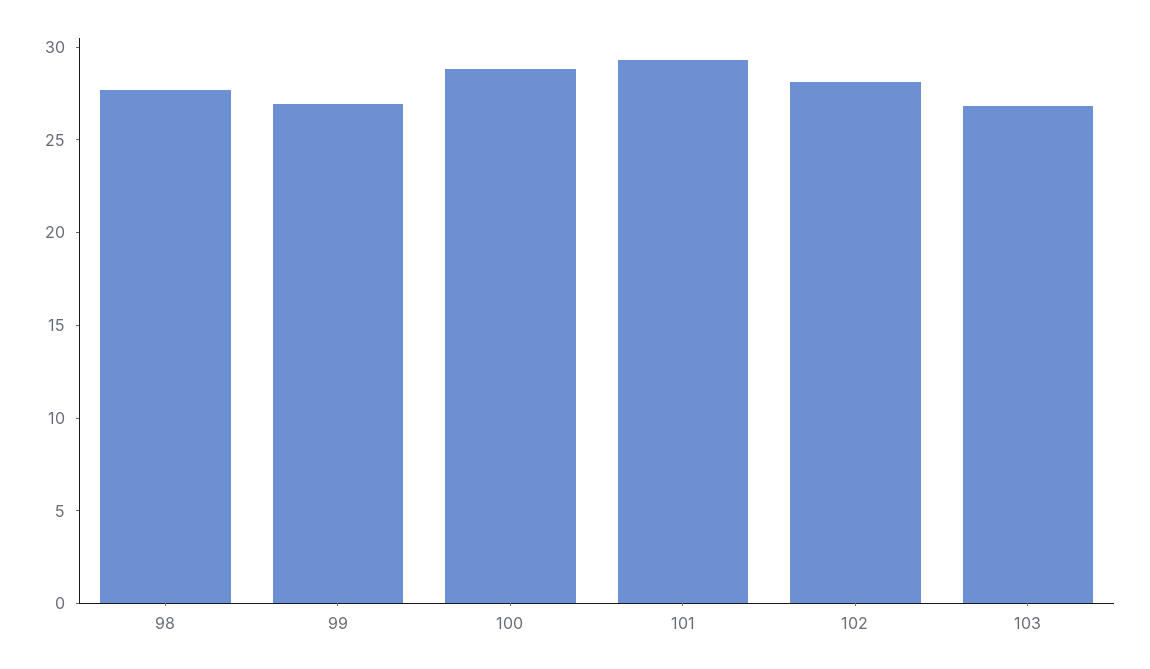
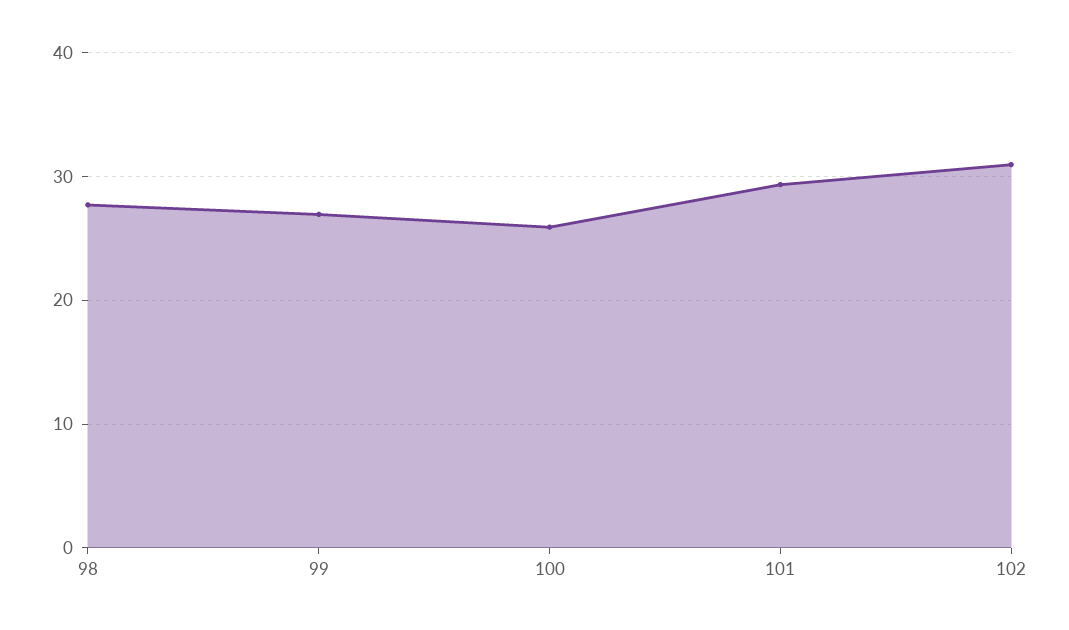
  {
    "98": 28,
    "99": 27,
-   "100": 29,
+   "100": 26,
    "101": 29,
-   "102": 28,
+   "102": 31
-   "103": 27
  }

